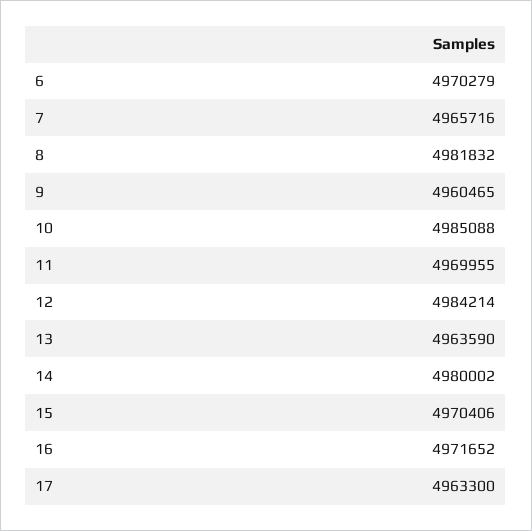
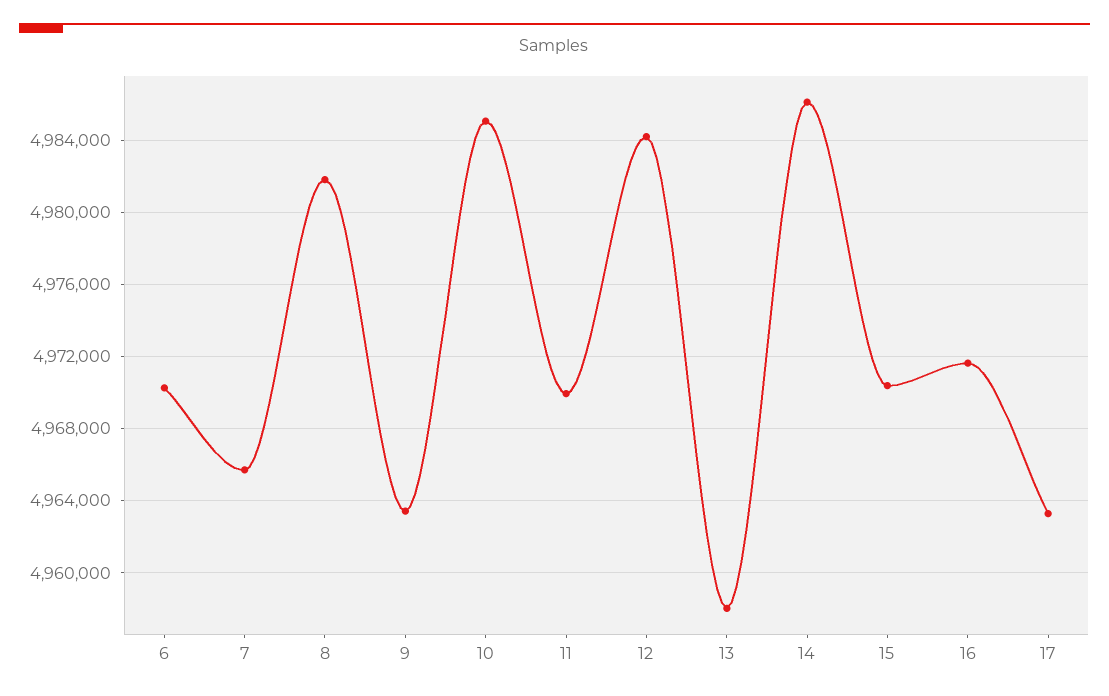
  {
    "6": 4970279,
    "7": 4965716,
    "8": 4981832,
-   "9": 4960465,
+   "9": 4963500,
    "10": 4985088,
    "11": 4969955,
    "12": 4984214,
-   "13": 4963590,
+   "13": 4958000,
-   "14": 4980002,
+   "14": 4986000,
    "15": 4970406,
    "16": 4971652,
    "17": 4963300
  }

